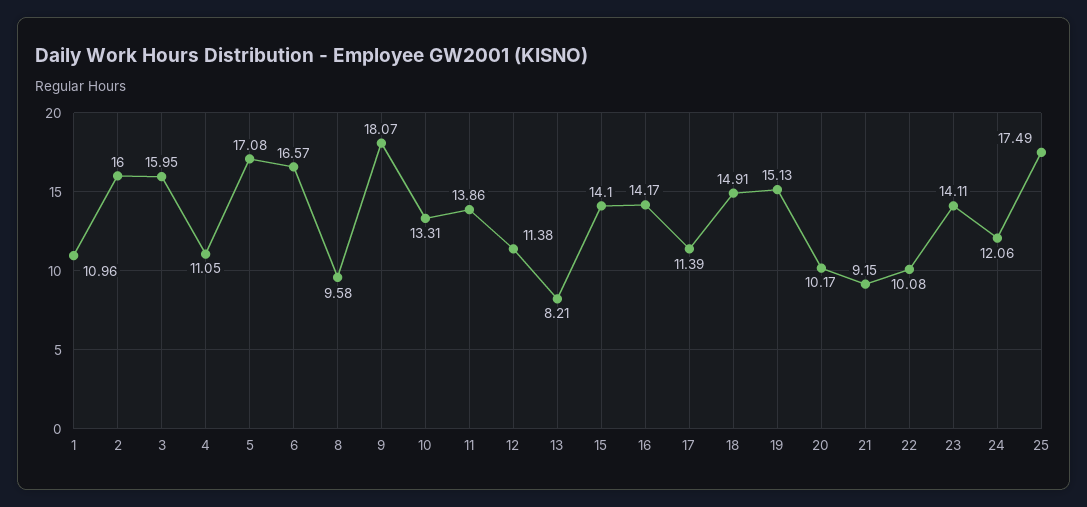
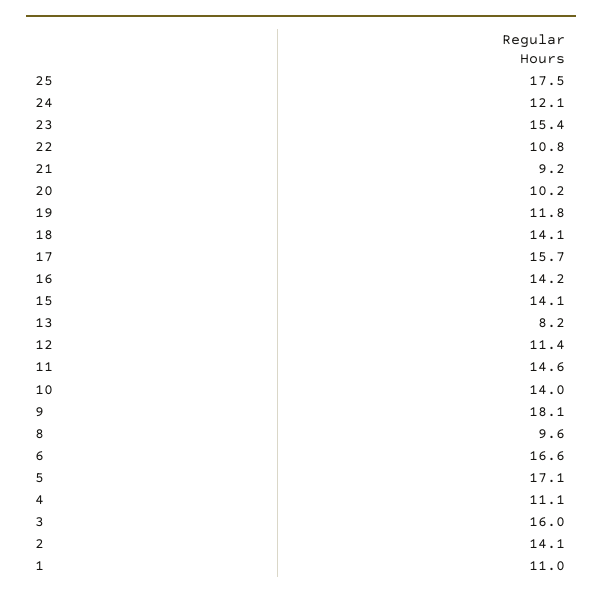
  {
    "1": 10.96,
-   "2": 16,
+   "2": 14.1,
    "3": 15.95,
    "4": 11.05,
    "5": 17.08,
    "6": 16.57,
    "8": 9.58,
    "9": 18.07,
-   "10": 13.31,
+   "10": 14,
-   "11": 13.86,
+   "11": 14.6,
    "12": 11.38,
    "13": 8.21,
    "15": 14.1,
    "16": 14.17,
-   "17": 11.39,
+   "17": 15.7,
-   "18": 14.91,
+   "18": 14.1,
-   "19": 15.13,
+   "19": 11.8,
    "20": 10.17,
    "21": 9.15,
-   "22": 10.08,
+   "22": 10.8,
-   "23": 14.11,
+   "23": 15.4,
    "24": 12.06,
    "25": 17.49
  }

